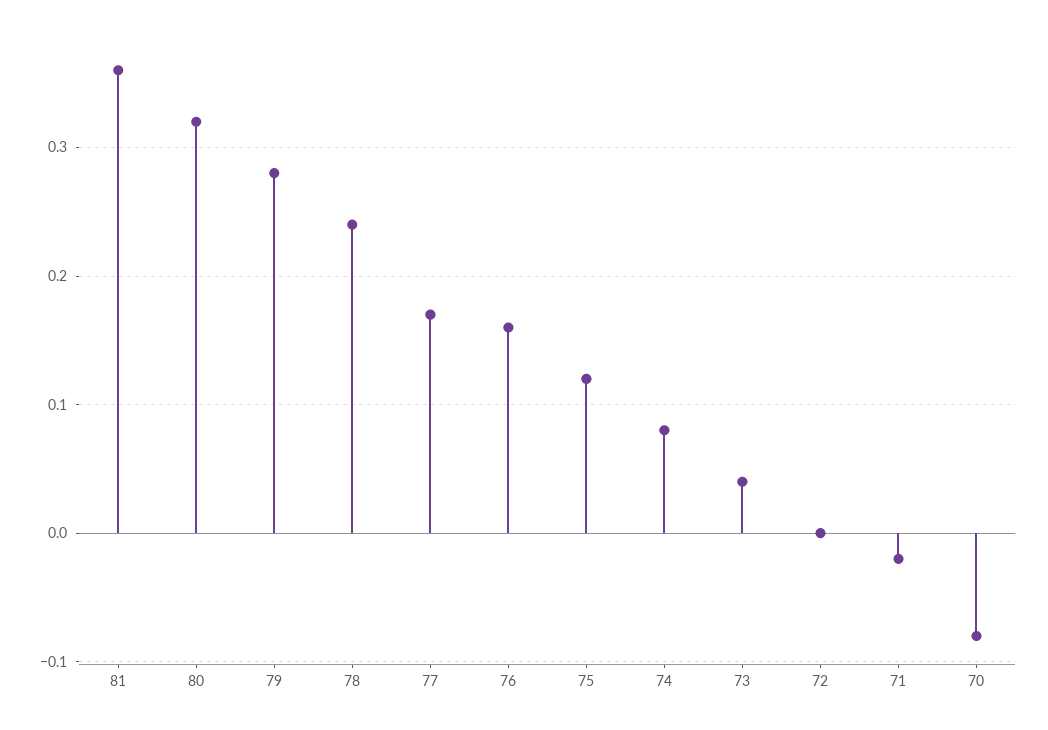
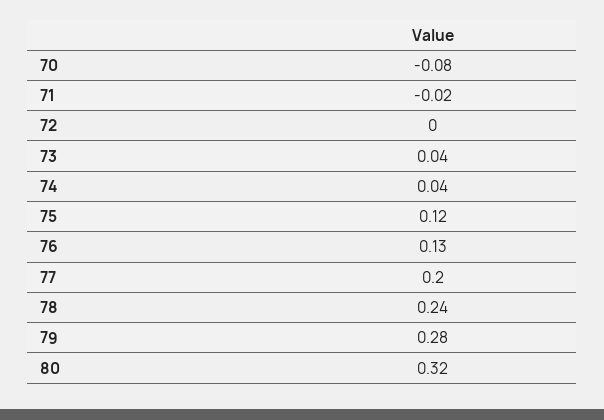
  {
-   "81": 0.36,
    "80": 0.32,
    "79": 0.28,
    "78": 0.24,
-   "77": 0.17,
+   "77": 0.2,
-   "76": 0.16,
+   "76": 0.13,
    "75": 0.12,
-   "74": 0.08,
+   "74": 0.04,
    "73": 0.04,
    "72": 0,
    "71": -0.02,
    "70": -0.08
  }

